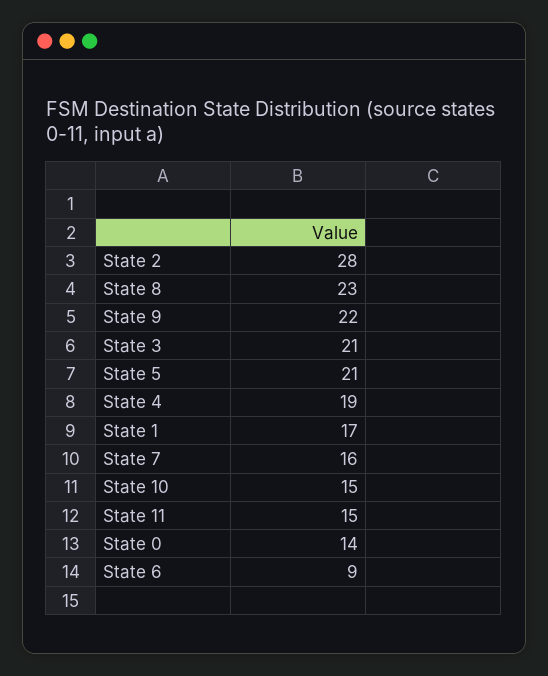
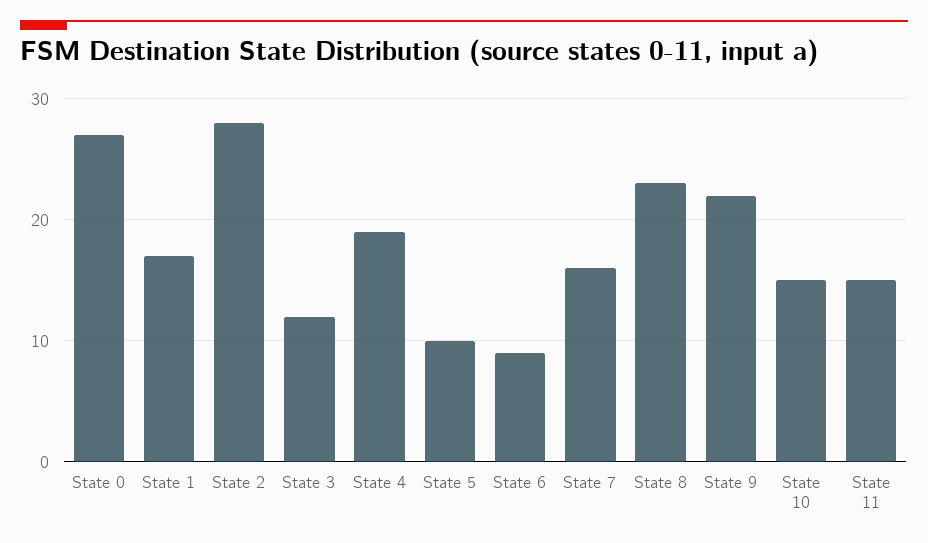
  {
    "State 2": 28,
    "State 8": 23,
    "State 9": 22,
-   "State 3": 21,
+   "State 3": 12,
-   "State 5": 21,
+   "State 5": 10,
    "State 4": 19,
    "State 1": 17,
    "State 7": 16,
    "State 10": 15,
    "State 11": 15,
-   "State 0": 14,
+   "State 0": 27,
    "State 6": 9
  }

